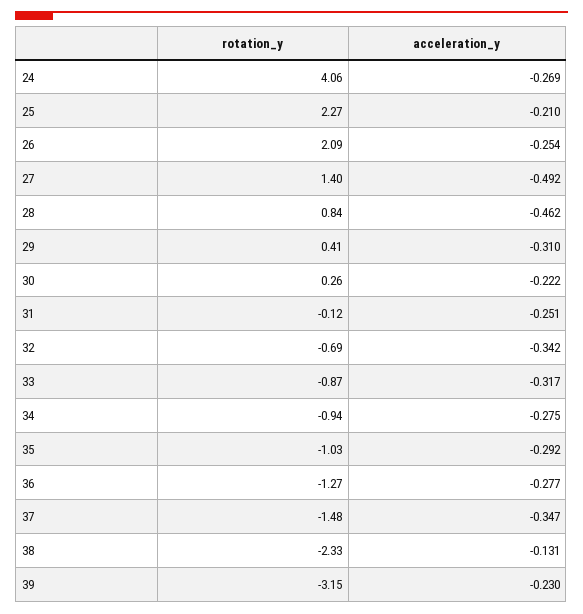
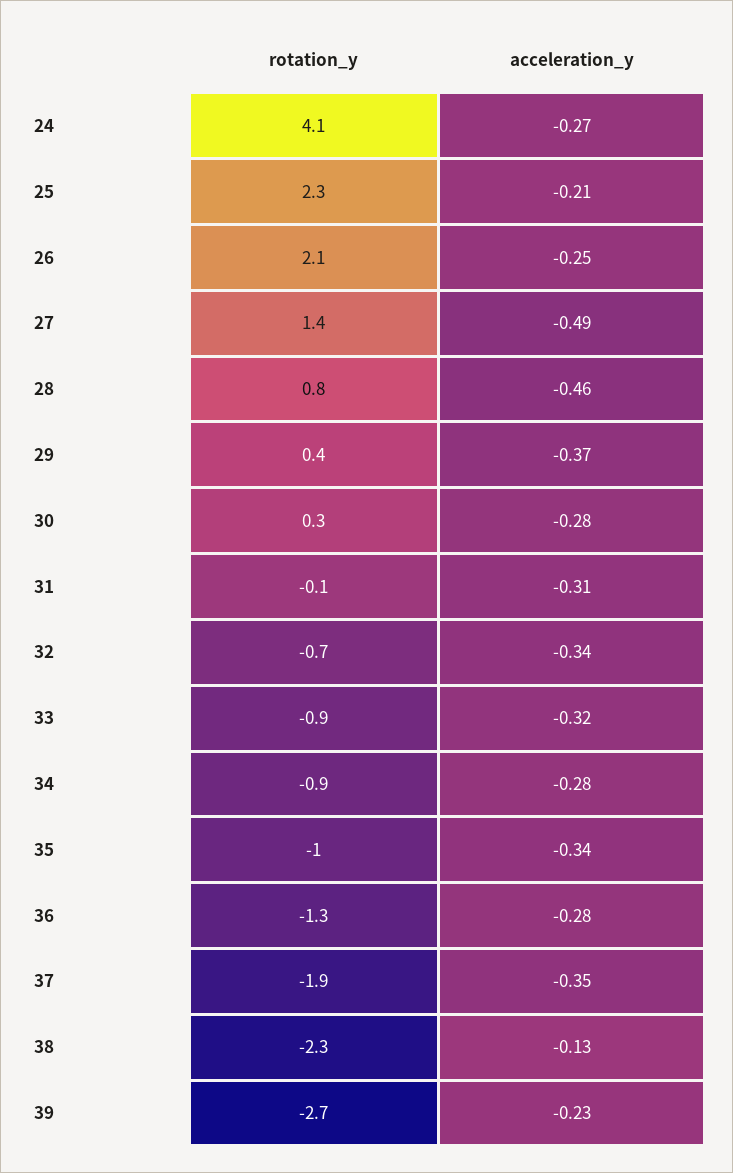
  {
    "rotation_y": {
      "24": 4.06,
      "25": 2.27,
      "26": 2.09,
      "27": 1.4,
      "28": 0.84,
      "29": 0.41,
      "30": 0.26,
      "31": -0.12,
      "32": -0.69,
      "33": -0.87,
      "34": -0.94,
      "35": -1.03,
      "36": -1.27,
-     "37": -1.48,
+     "37": -1.9,
      "38": -2.33,
-     "39": -3.15
+     "39": -2.7
    },
    "acceleration_y": {
      "24": -0.269,
      "25": -0.21,
      "26": -0.254,
      "27": -0.492,
      "28": -0.462,
-     "29": -0.31,
+     "29": -0.37,
-     "30": -0.222,
+     "30": -0.28,
-     "31": -0.251,
+     "31": -0.31,
      "32": -0.342,
      "33": -0.317,
      "34": -0.275,
-     "35": -0.292,
+     "35": -0.34,
      "36": -0.277,
      "37": -0.347,
      "38": -0.131,
      "39": -0.23
    }
  }

